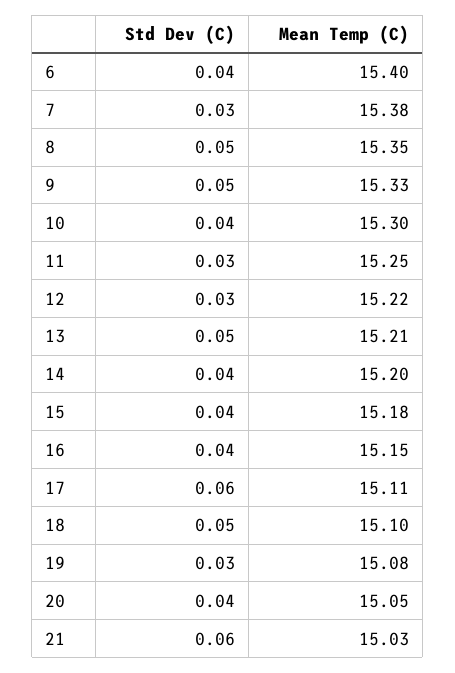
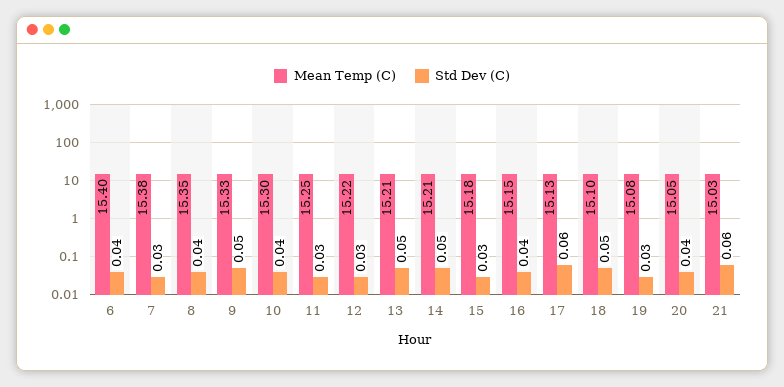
  {
    "Std Dev (C)": {
      "6": 0.04,
      "7": 0.03,
-     "8": 0.05,
+     "8": 0.04,
      "9": 0.05,
      "10": 0.04,
      "11": 0.03,
      "12": 0.03,
      "13": 0.05,
-     "14": 0.04,
+     "14": 0.05,
-     "15": 0.04,
+     "15": 0.03,
      "16": 0.04,
      "17": 0.06,
      "18": 0.05,
      "19": 0.03,
      "20": 0.04,
      "21": 0.06
    },
    "Mean Temp (C)": {
      "6": 15.4,
      "7": 15.38,
      "8": 15.35,
      "9": 15.33,
      "10": 15.3,
      "11": 15.25,
      "12": 15.22,
      "13": 15.21,
-     "14": 15.2,
+     "14": 15.21,
      "15": 15.18,
      "16": 15.15,
-     "17": 15.11,
+     "17": 15.13,
      "18": 15.1,
      "19": 15.08,
      "20": 15.05,
      "21": 15.03
    }
  }

